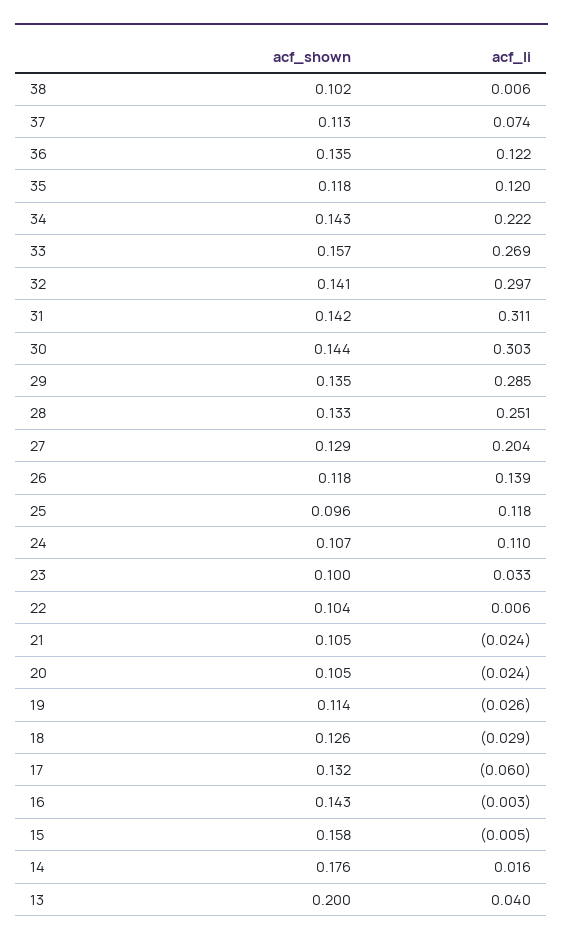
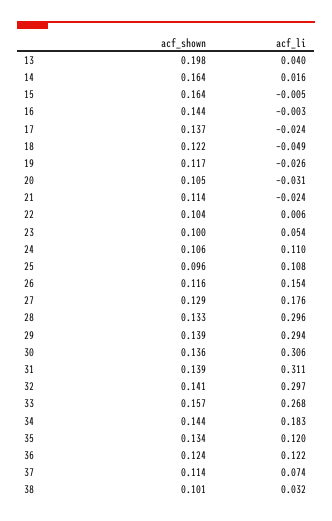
  {
    "acf_shown": {
-     "38": 0.102,
+     "38": 0.101,
-     "37": 0.113,
+     "37": 0.114,
-     "36": 0.135,
+     "36": 0.124,
-     "35": 0.118,
+     "35": 0.134,
-     "34": 0.143,
+     "34": 0.144,
      "33": 0.157,
      "32": 0.141,
-     "31": 0.142,
+     "31": 0.139,
-     "30": 0.144,
+     "30": 0.136,
-     "29": 0.135,
+     "29": 0.139,
      "28": 0.133,
      "27": 0.129,
-     "26": 0.118,
+     "26": 0.116,
      "25": 0.096,
-     "24": 0.107,
+     "24": 0.106,
      "23": 0.1,
      "22": 0.104,
-     "21": 0.105,
+     "21": 0.114,
      "20": 0.105,
-     "19": 0.114,
+     "19": 0.117,
-     "18": 0.126,
+     "18": 0.122,
-     "17": 0.132,
+     "17": 0.137,
-     "16": 0.143,
+     "16": 0.144,
-     "15": 0.158,
+     "15": 0.164,
-     "14": 0.176,
+     "14": 0.164,
-     "13": 0.2
+     "13": 0.198
    },
    "acf_li": {
-     "38": 0.006,
+     "38": 0.032,
      "37": 0.074,
      "36": 0.122,
      "35": 0.12,
-     "34": 0.222,
+     "34": 0.183,
-     "33": 0.269,
+     "33": 0.268,
      "32": 0.297,
      "31": 0.311,
-     "30": 0.303,
+     "30": 0.306,
-     "29": 0.285,
+     "29": 0.294,
-     "28": 0.251,
+     "28": 0.296,
-     "27": 0.204,
+     "27": 0.176,
-     "26": 0.139,
+     "26": 0.154,
-     "25": 0.118,
+     "25": 0.108,
      "24": 0.11,
-     "23": 0.033,
+     "23": 0.054,
      "22": 0.006,
      "21": -0.024,
-     "20": -0.024,
+     "20": -0.031,
      "19": -0.026,
-     "18": -0.029,
+     "18": -0.049,
-     "17": -0.06,
+     "17": -0.024,
      "16": -0.003,
      "15": -0.005,
      "14": 0.016,
      "13": 0.04
    }
  }

